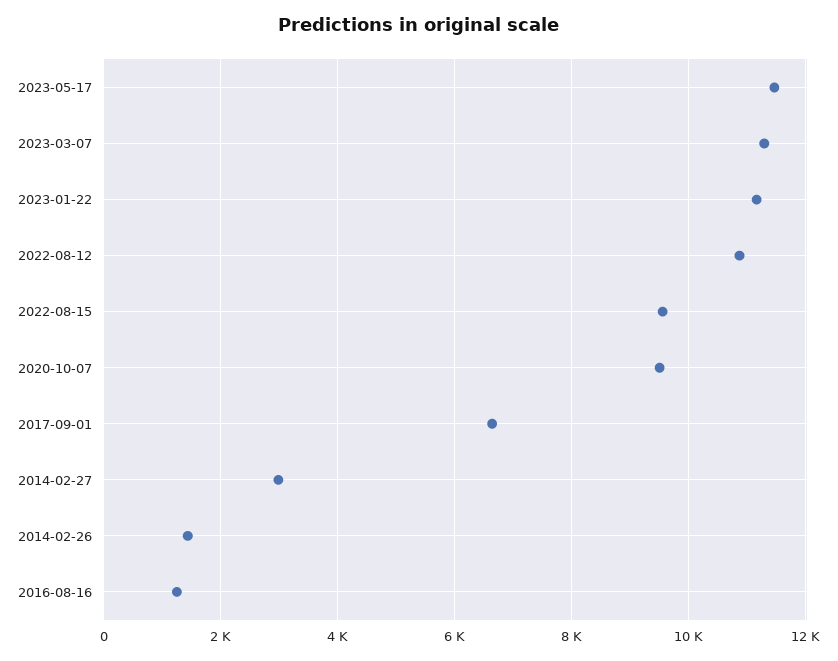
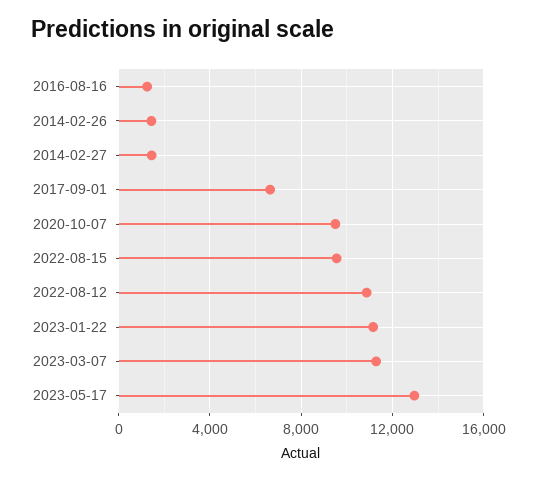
  {
-   "2023-05-17": 11400,
+   "2023-05-17": 13000,
    "2023-03-07": 11200,
    "2023-01-22": 11200,
    "2022-08-12": 10800,
    "2022-08-15": 9600,
    "2020-10-07": 9600,
    "2017-09-01": 6600,
-   "2014-02-27": 3000,
+   "2014-02-27": 1500,
    "2014-02-26": 1400,
    "2016-08-16": 1200
  }

